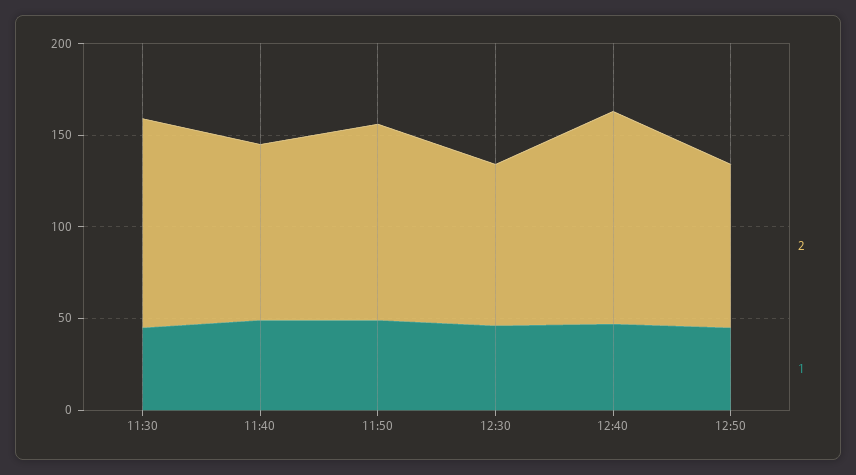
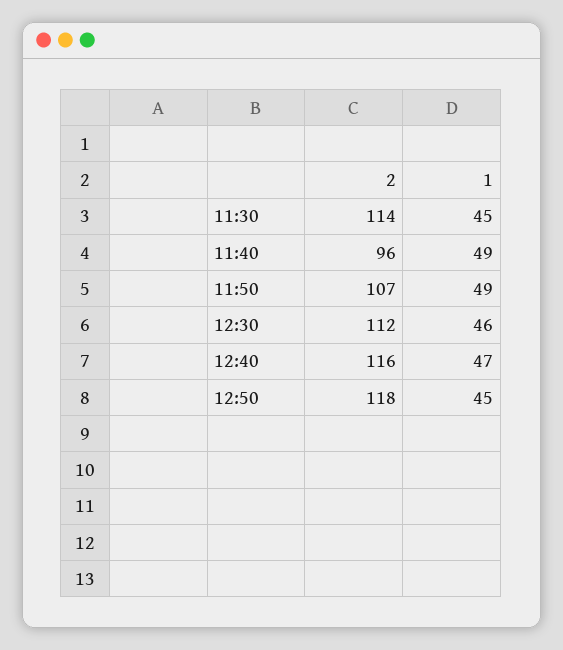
  {
    "2": {
      "11:30": 114,
      "11:40": 96,
      "11:50": 107,
-     "12:30": 90,
+     "12:30": 112,
      "12:40": 116,
-     "12:50": 90
+     "12:50": 118
    },
    "1": {
      "11:30": 45,
      "11:40": 49,
      "11:50": 49,
      "12:30": 46,
      "12:40": 47,
      "12:50": 45
    }
  }

